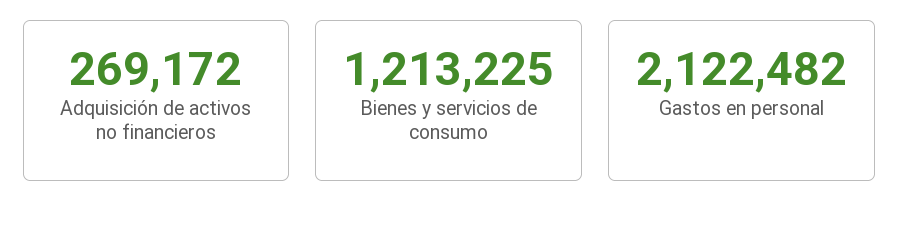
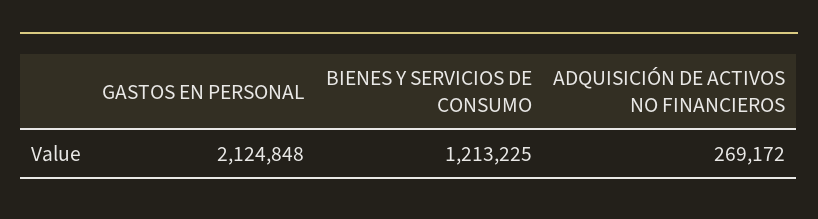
  {
    "Adquisición de activos no financieros": 269172,
    "Bienes y servicios de consumo": 1213225,
-   "Gastos en personal": 2122482
+   "Gastos en personal": 2124848
  }

